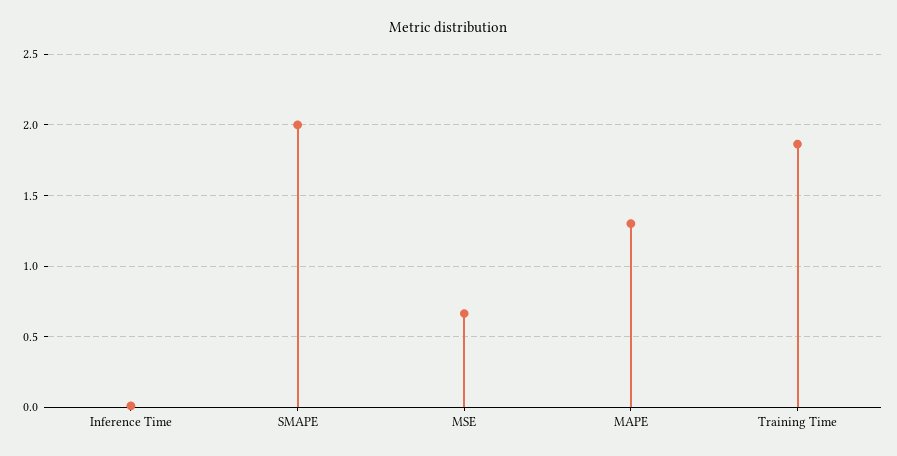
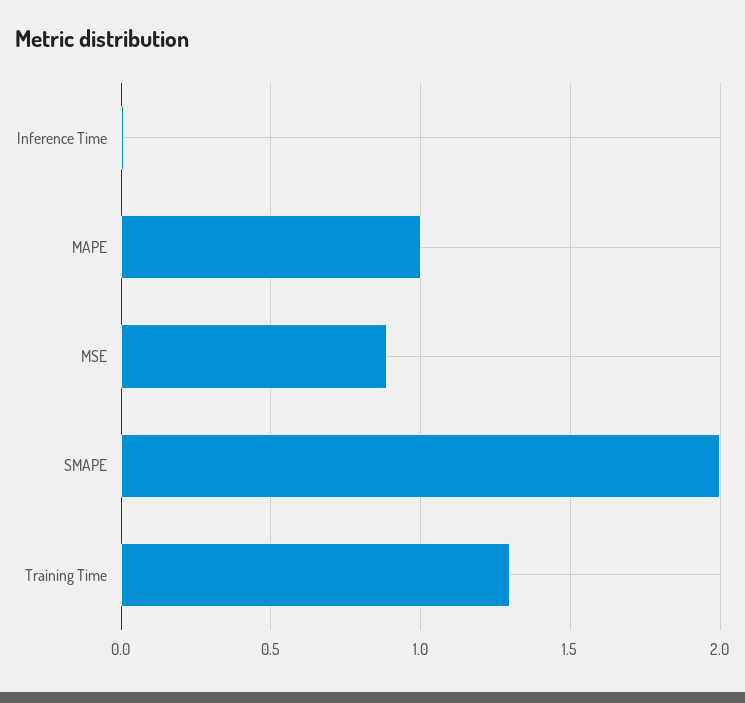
  {
    "Inference Time": 0,
    "SMAPE": 2,
-   "MSE": 0.65,
+   "MSE": 0.9,
-   "MAPE": 1.3,
+   "MAPE": 1,
-   "Training Time": 1.85
+   "Training Time": 1.3
  }

